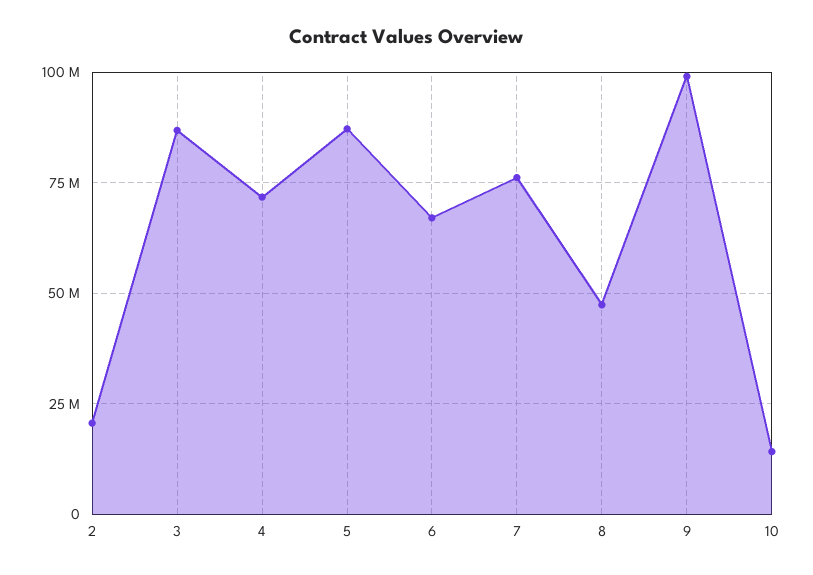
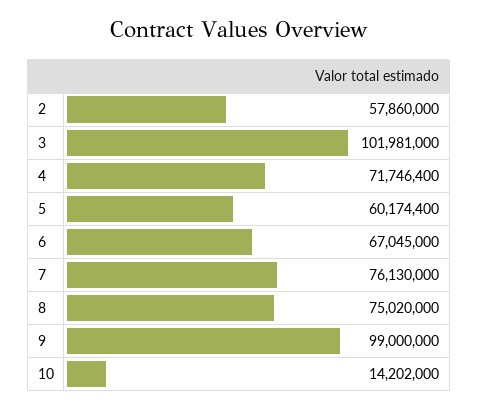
  {
-   "2": 20000000,
+   "2": 57860000,
-   "3": 87500000,
+   "3": 101981000,
    "4": 71746400,
-   "5": 87500000,
+   "5": 60174400,
    "6": 67045000,
    "7": 76130000,
-   "8": 47500000,
+   "8": 75020000,
    "9": 99000000,
    "10": 14202000
  }

